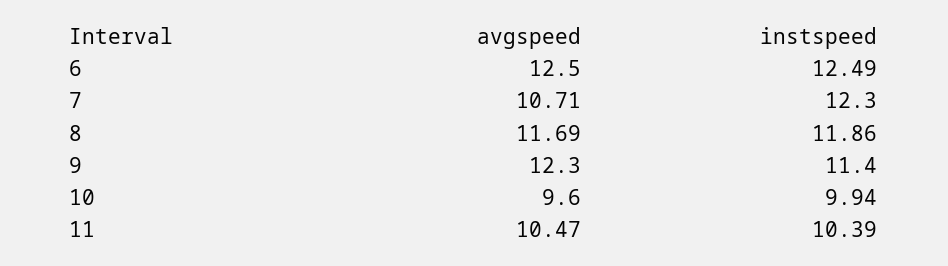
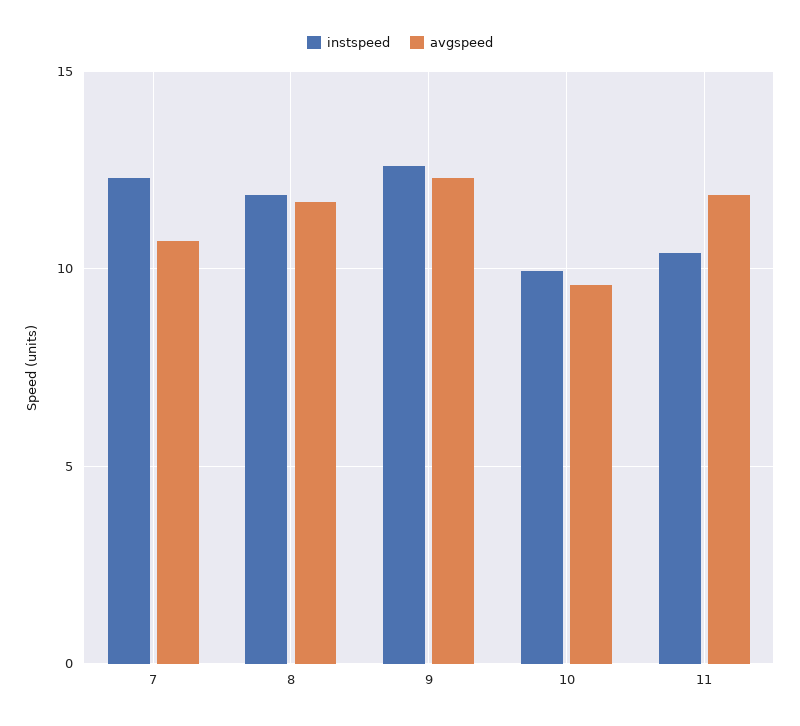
  {
    "avgspeed": {
-     "6": 12.5,
      "7": 10.71,
      "8": 11.69,
      "9": 12.3,
      "10": 9.6,
-     "11": 10.47
+     "11": 12
    },
    "instspeed": {
-     "6": 12.49,
      "7": 12.3,
      "8": 11.86,
-     "9": 11.4,
+     "9": 12.5,
      "10": 9.94,
      "11": 10.39
    }
  }

